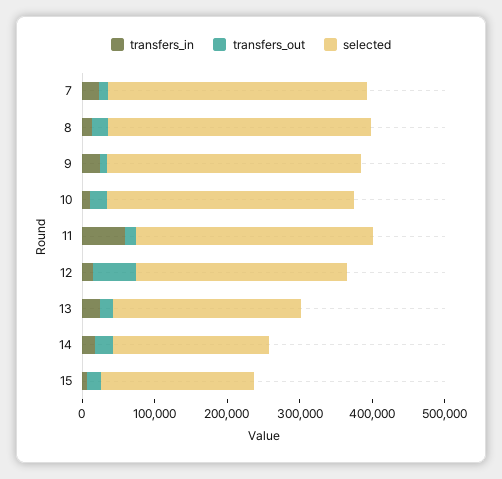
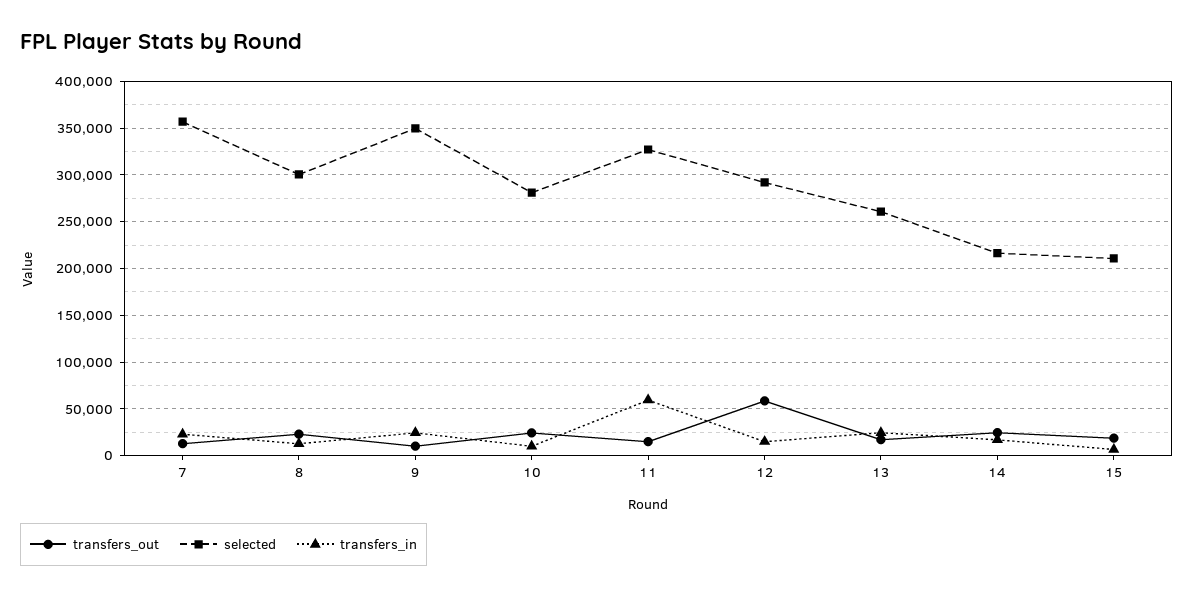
  {
    "transfers_in": {
      "7": 20000,
      "8": 10000,
      "9": 20000,
      "10": 10000,
      "11": 60000,
      "12": 20000,
      "13": 20000,
      "14": 20000,
      "15": 10000
    },
    "transfers_out": {
      "7": 10000,
      "8": 20000,
      "9": 10000,
      "10": 20000,
      "11": 20000,
      "12": 60000,
      "13": 20000,
      "14": 20000,
      "15": 20000
    },
    "selected": {
      "7": 360000,
-     "8": 360000,
+     "8": 300000,
      "9": 350000,
-     "10": 340000,
+     "10": 280000,
      "11": 330000,
      "12": 290000,
      "13": 260000,
      "14": 220000,
      "15": 210000
    }
  }

